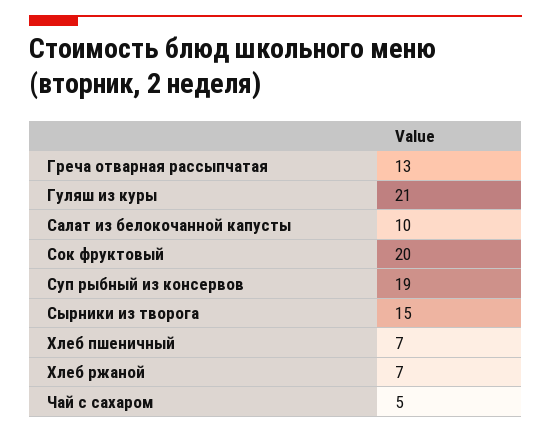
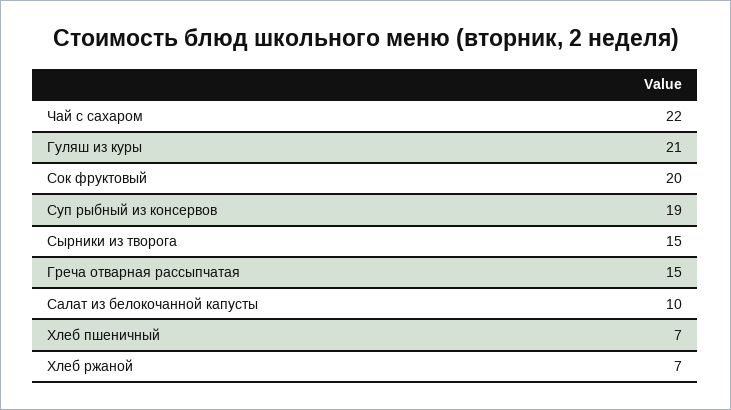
  {
-   "Греча отварная рассыпчатая": 13,
+   "Греча отварная рассыпчатая": 15,
    "Гуляш из куры": 21,
    "Салат из белокочанной капусты": 10,
    "Сок фруктовый": 20,
    "Суп рыбный из консервов": 19,
    "Сырники из творога": 15,
    "Хлеб пшеничный": 7,
    "Хлеб ржаной": 7,
-   "Чай с сахаром": 5
+   "Чай с сахаром": 22
  }

